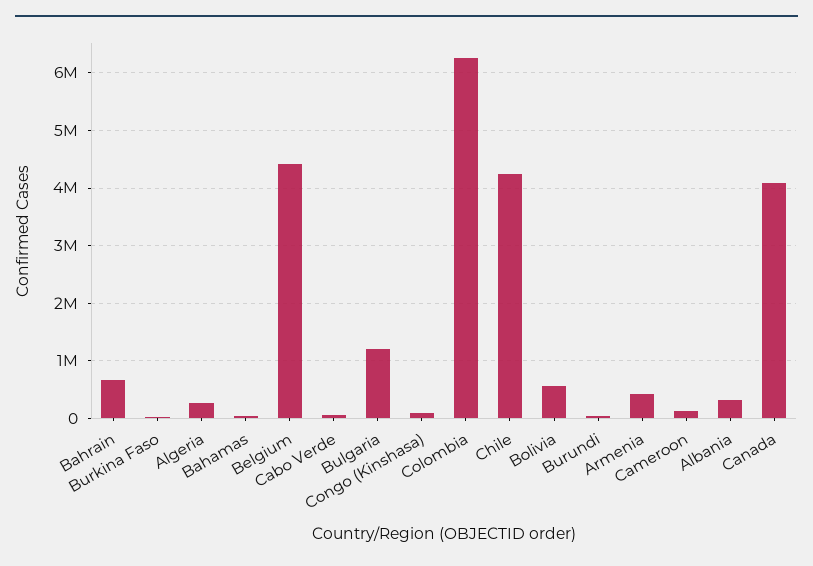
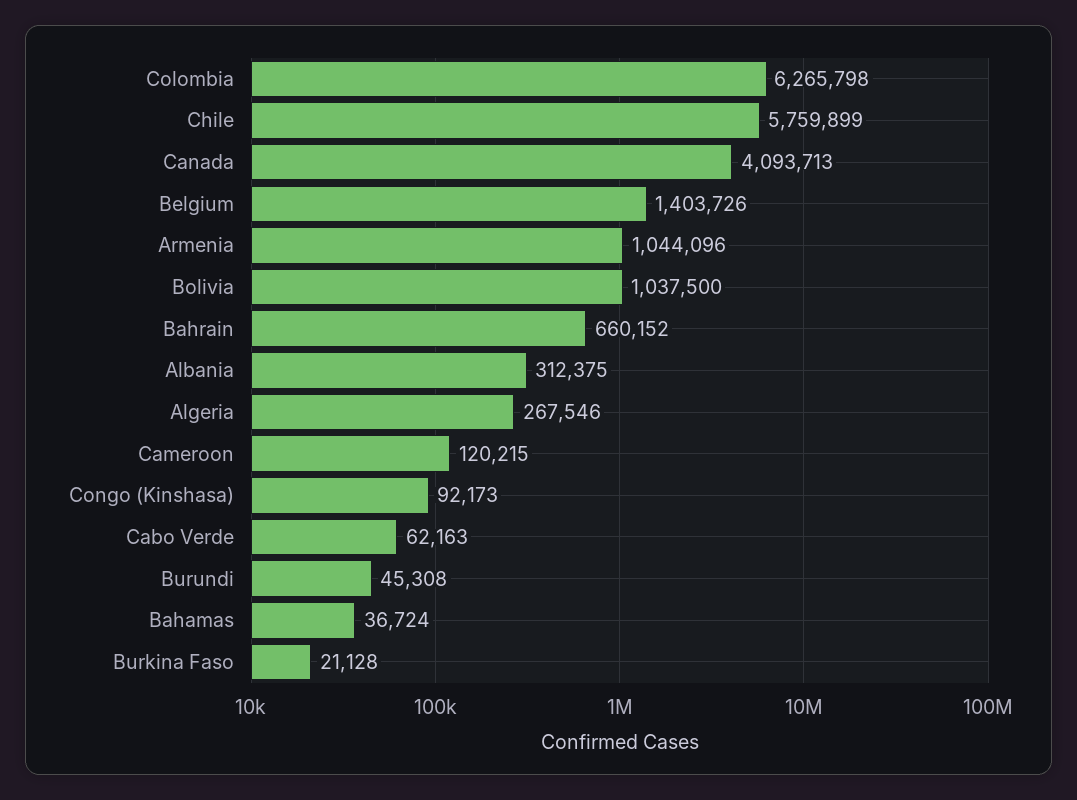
  {
    "Bahrain": 660152,
    "Burkina Faso": 21128,
    "Algeria": 267546,
    "Bahamas": 36724,
-   "Belgium": 4400000,
+   "Belgium": 1403726,
    "Cabo Verde": 62163,
-   "Bulgaria": 1200000,
    "Congo (Kinshasa)": 92173,
    "Colombia": 6265798,
-   "Chile": 4200000,
+   "Chile": 5759899,
-   "Bolivia": 600000,
+   "Bolivia": 1037500,
    "Burundi": 45308,
-   "Armenia": 400000,
+   "Armenia": 1044096,
    "Cameroon": 120215,
    "Albania": 312375,
    "Canada": 4093713
  }

